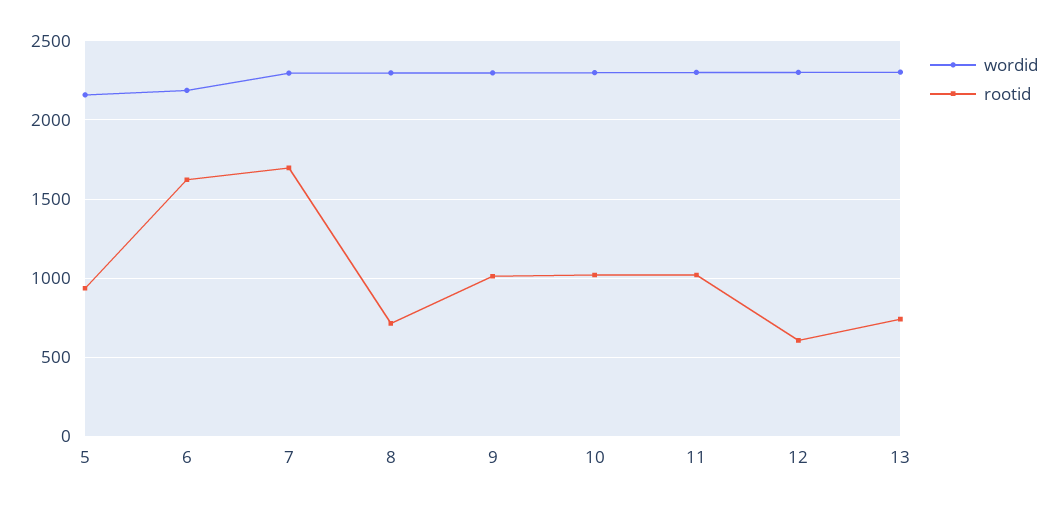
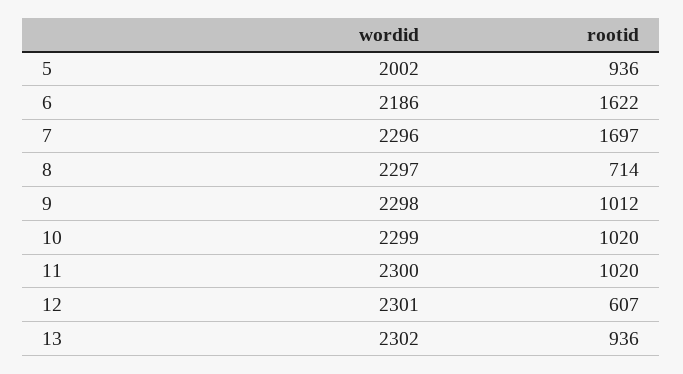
  {
    "wordid": {
-     "5": 2150,
+     "5": 2002,
      "6": 2186,
      "7": 2296,
      "8": 2297,
      "9": 2298,
      "10": 2299,
      "11": 2300,
      "12": 2301,
      "13": 2302
    },
    "rootid": {
      "5": 936,
      "6": 1622,
      "7": 1697,
      "8": 714,
      "9": 1012,
      "10": 1020,
      "11": 1020,
      "12": 607,
-     "13": 750
+     "13": 936
    }
  }

